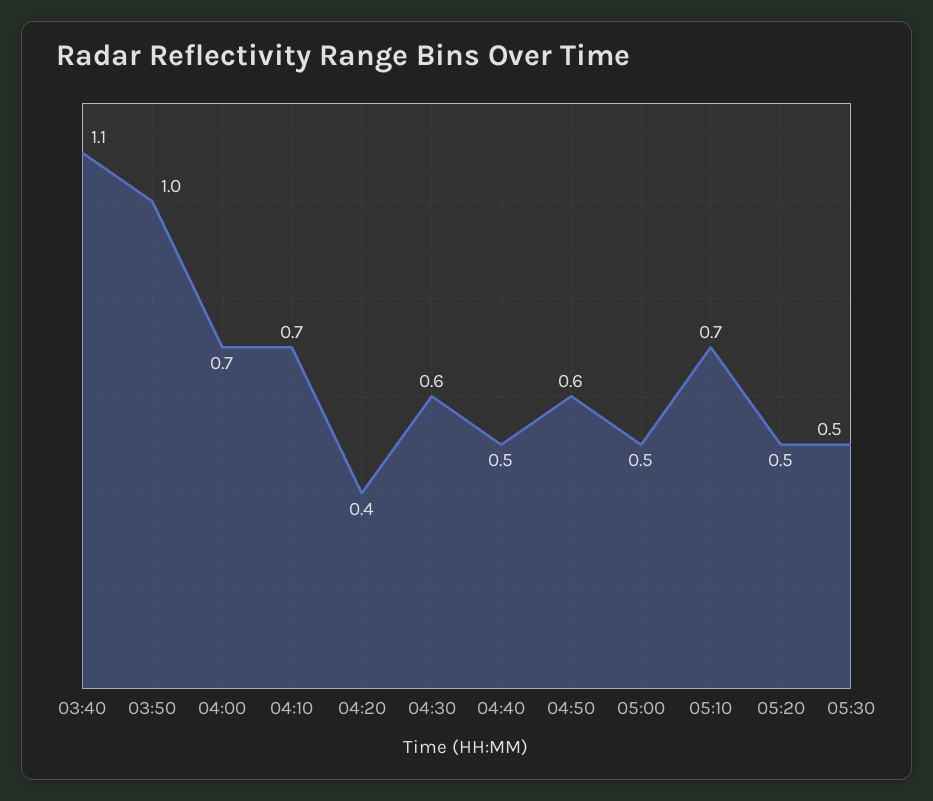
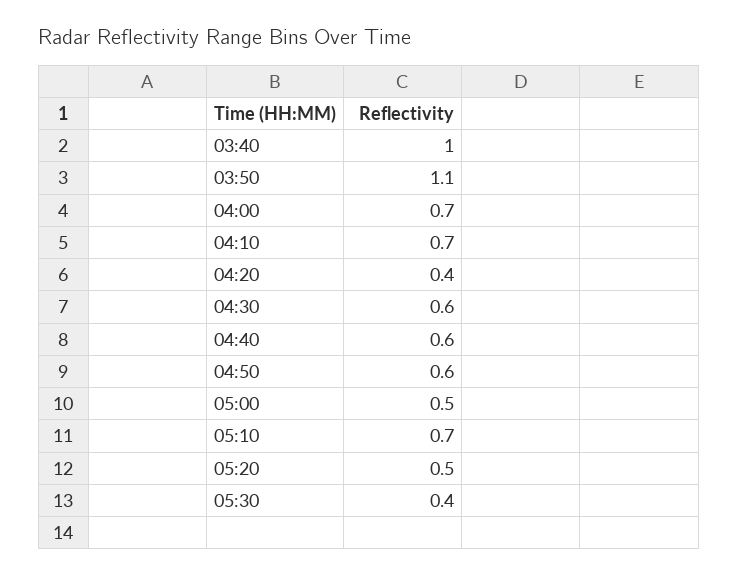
  {
-   "03:40": 1.1,
+   "03:40": 1,
-   "03:50": 1,
+   "03:50": 1.1,
    "04:00": 0.7,
    "04:10": 0.7,
    "04:20": 0.4,
    "04:30": 0.6,
-   "04:40": 0.5,
+   "04:40": 0.6,
    "04:50": 0.6,
    "05:00": 0.5,
    "05:10": 0.7,
    "05:20": 0.5,
-   "05:30": 0.5
+   "05:30": 0.4
  }

